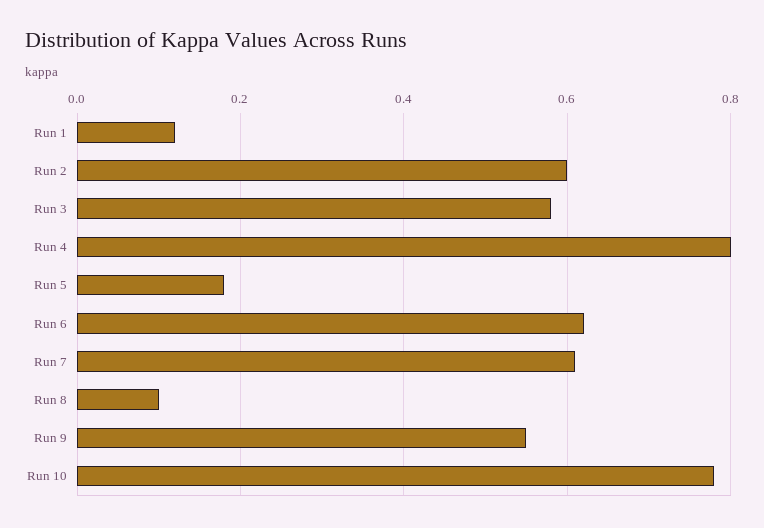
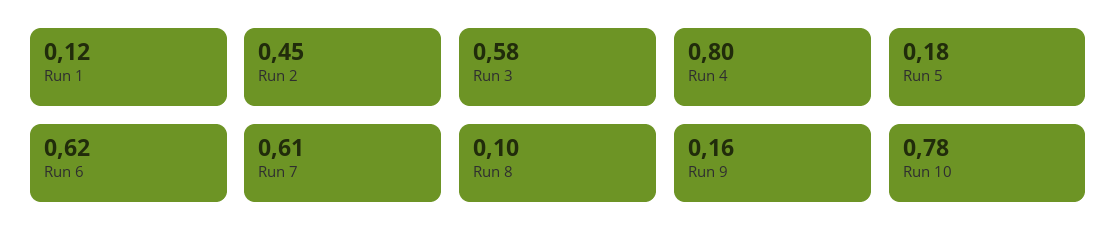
  {
    "Run 1": 0.12,
-   "Run 2": 0.6,
+   "Run 2": 0.45,
    "Run 3": 0.58,
    "Run 4": 0.8,
    "Run 5": 0.18,
    "Run 6": 0.62,
    "Run 7": 0.61,
    "Run 8": 0.1,
-   "Run 9": 0.55,
+   "Run 9": 0.16,
    "Run 10": 0.78
  }

